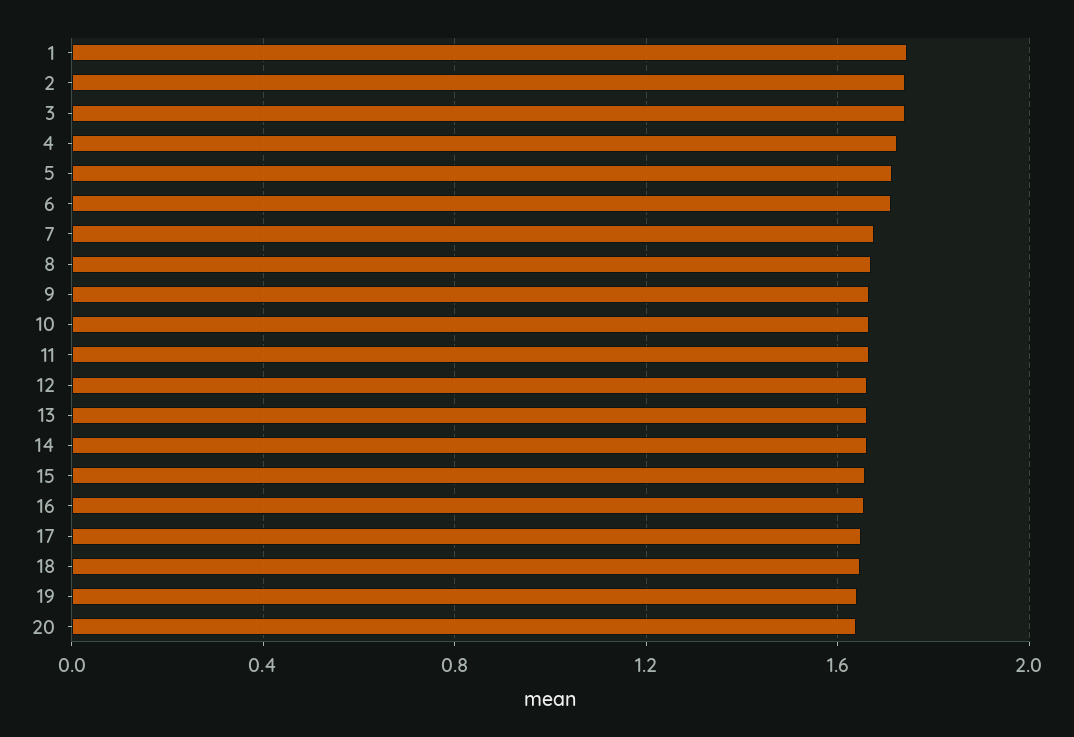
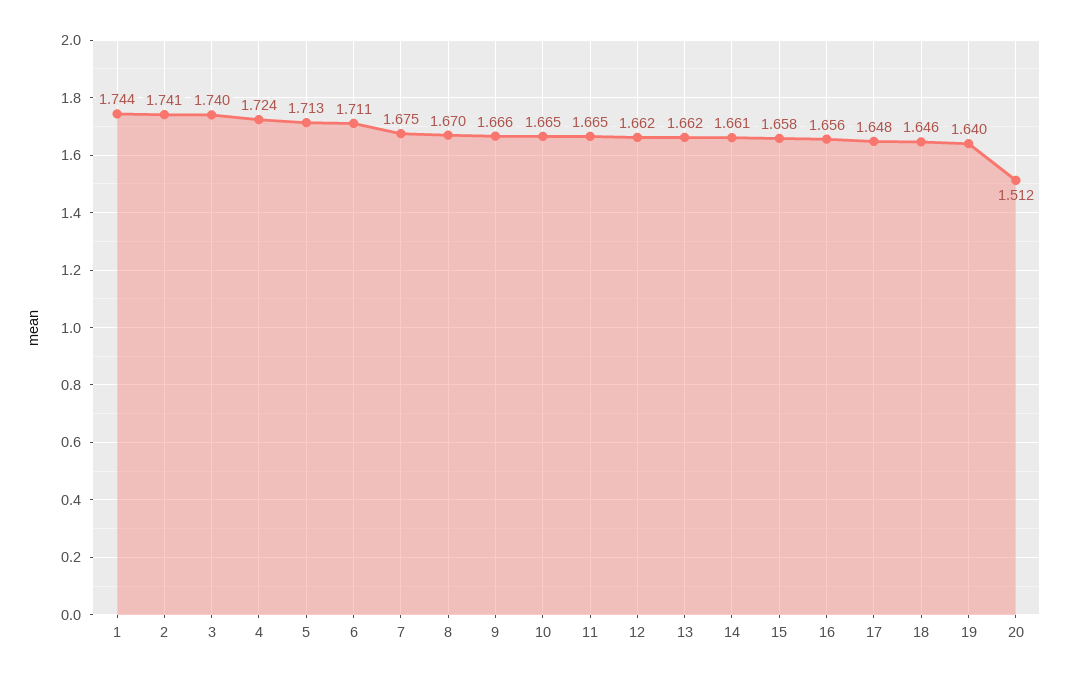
  {
    "1": 1.744,
    "2": 1.741,
    "3": 1.74,
    "4": 1.724,
    "5": 1.713,
    "6": 1.711,
    "7": 1.675,
    "8": 1.67,
    "9": 1.666,
    "10": 1.665,
    "11": 1.665,
    "12": 1.662,
    "13": 1.662,
    "14": 1.661,
    "15": 1.658,
    "16": 1.656,
    "17": 1.648,
    "18": 1.646,
    "19": 1.64,
-   "20": 1.65
+   "20": 1.512
  }

